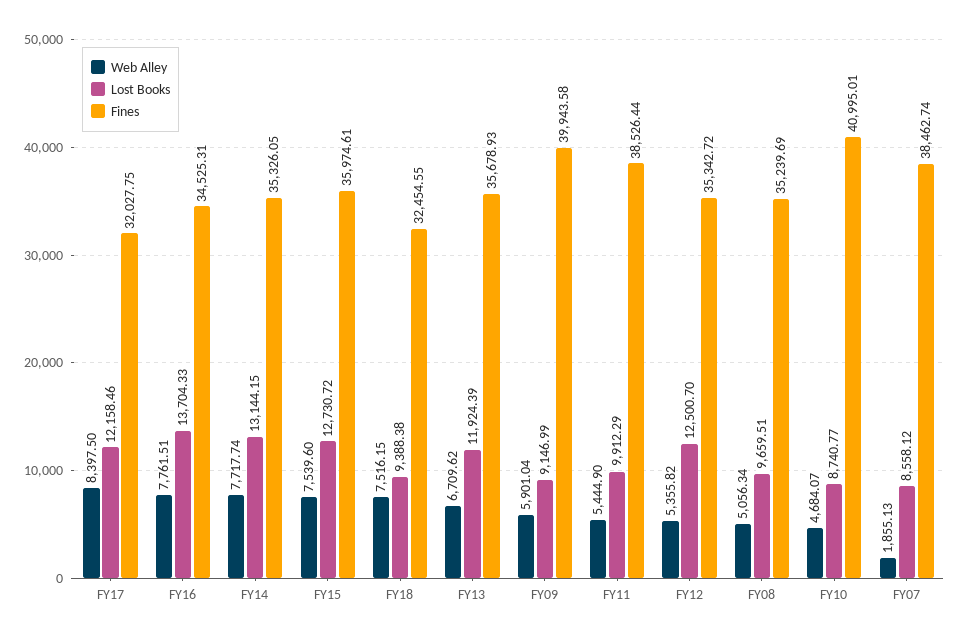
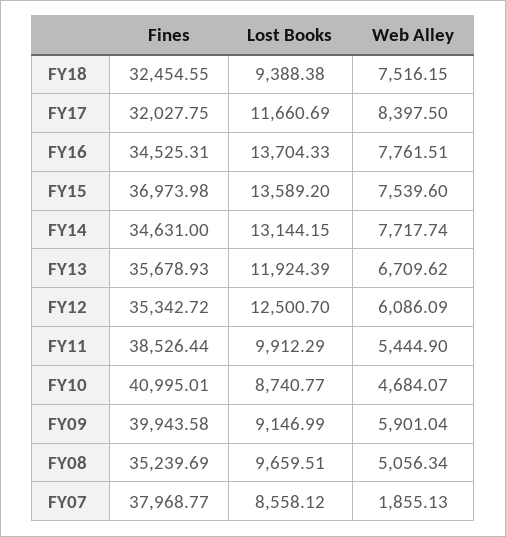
  {
    "Web Alley": {
      "FY17": 8397.5,
      "FY16": 7761.51,
      "FY14": 7717.74,
      "FY15": 7539.6,
      "FY18": 7516.15,
      "FY13": 6709.62,
      "FY09": 5901.04,
      "FY11": 5444.9,
-     "FY12": 5355.82,
+     "FY12": 6086.09,
      "FY08": 5056.34,
      "FY10": 4684.07,
      "FY07": 1855.13
    },
    "Lost Books": {
-     "FY17": 12158.46,
+     "FY17": 11660.69,
      "FY16": 13704.33,
      "FY14": 13144.15,
-     "FY15": 12730.72,
+     "FY15": 13589.2,
      "FY18": 9388.38,
      "FY13": 11924.39,
      "FY09": 9146.99,
      "FY11": 9912.29,
      "FY12": 12500.7,
      "FY08": 9659.51,
      "FY10": 8740.77,
      "FY07": 8558.12
    },
    "Fines": {
      "FY17": 32027.75,
      "FY16": 34525.31,
-     "FY14": 35326.05,
+     "FY14": 34631,
-     "FY15": 35974.61,
+     "FY15": 36973.98,
      "FY18": 32454.55,
      "FY13": 35678.93,
      "FY09": 39943.58,
      "FY11": 38526.44,
      "FY12": 35342.72,
      "FY08": 35239.69,
      "FY10": 40995.01,
-     "FY07": 38462.74
+     "FY07": 37968.77
    }
  }

